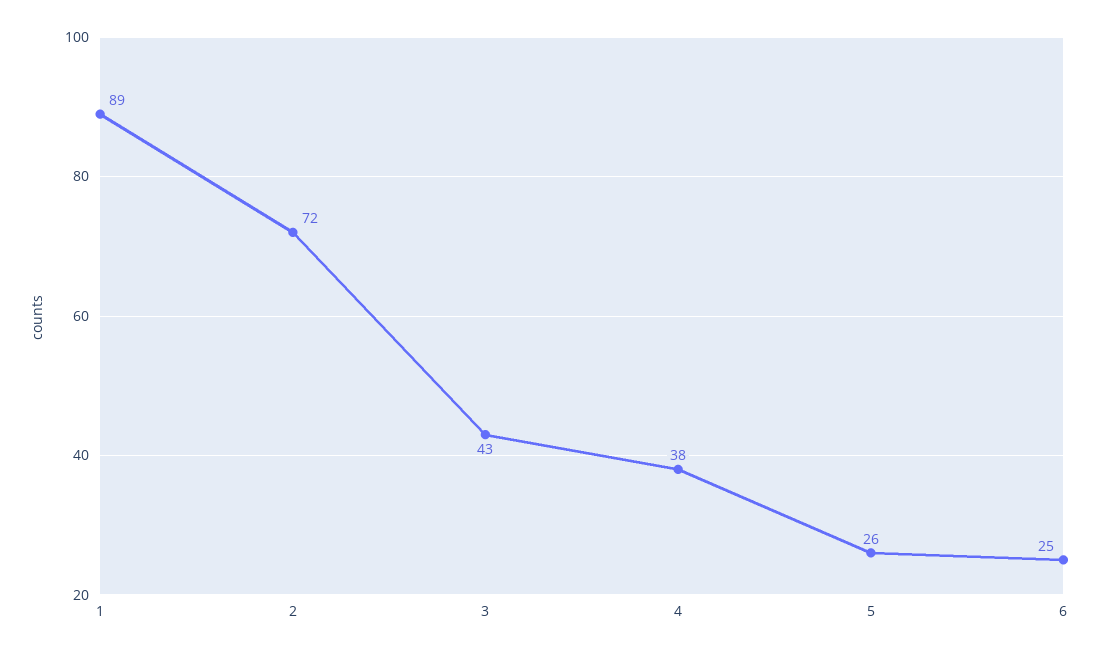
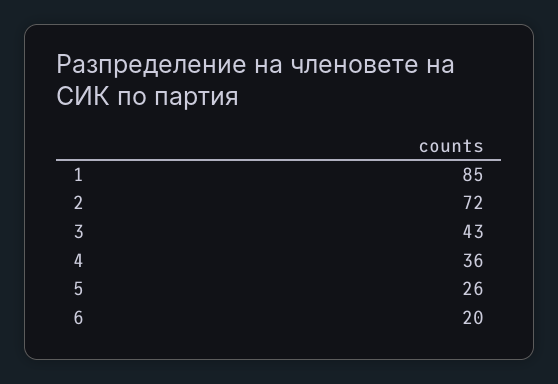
  {
-   "1": 89,
+   "1": 85,
    "2": 72,
    "3": 43,
-   "4": 38,
+   "4": 36,
    "5": 26,
-   "6": 25
+   "6": 20
  }

